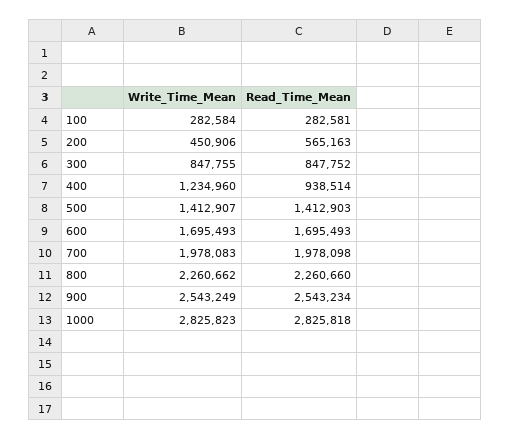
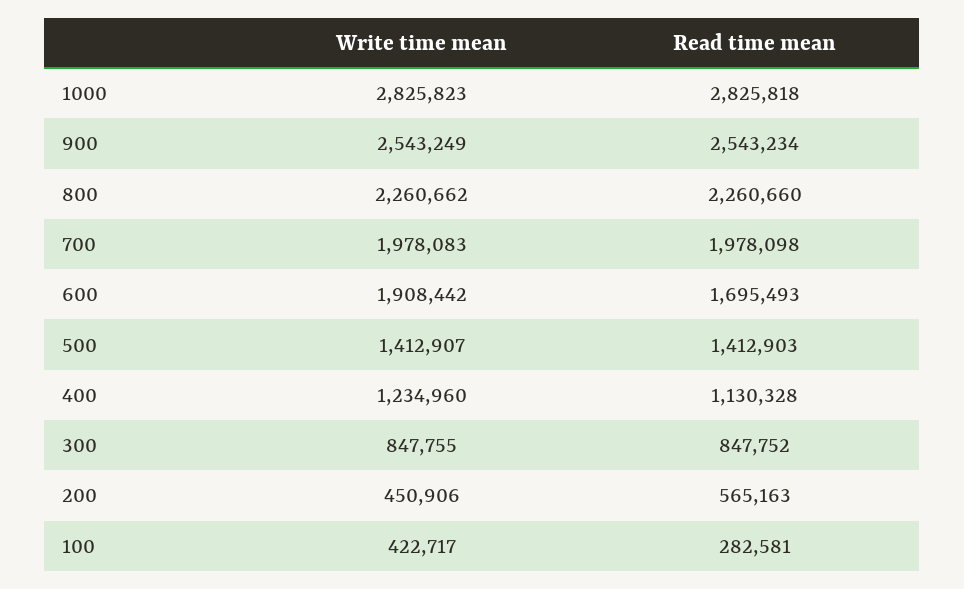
  {
    "Write_Time_Mean": {
-     "100": 282584,
+     "100": 422717,
      "200": 450906,
      "300": 847755,
      "400": 1234960,
      "500": 1412907,
-     "600": 1695493,
+     "600": 1908442,
      "700": 1978083,
      "800": 2260662,
      "900": 2543249,
      "1000": 2825823
    },
    "Read_Time_Mean": {
      "100": 282581,
      "200": 565163,
      "300": 847752,
-     "400": 938514,
+     "400": 1130328,
      "500": 1412903,
      "600": 1695493,
      "700": 1978098,
      "800": 2260660,
      "900": 2543234,
      "1000": 2825818
    }
  }

